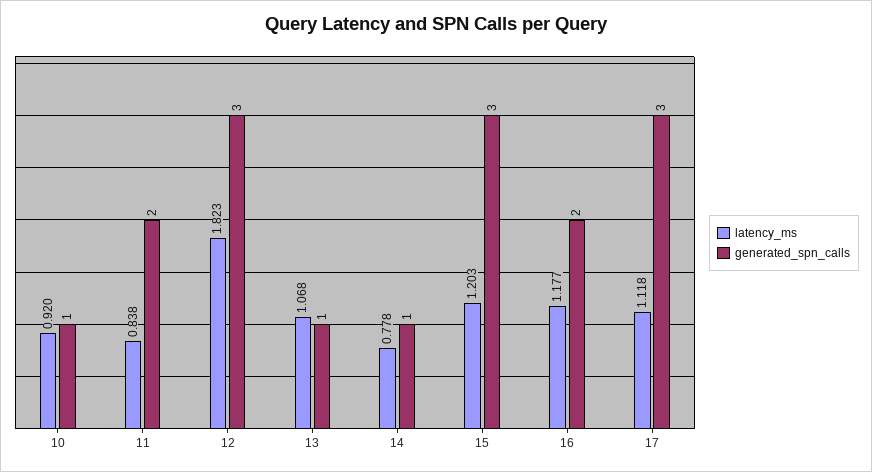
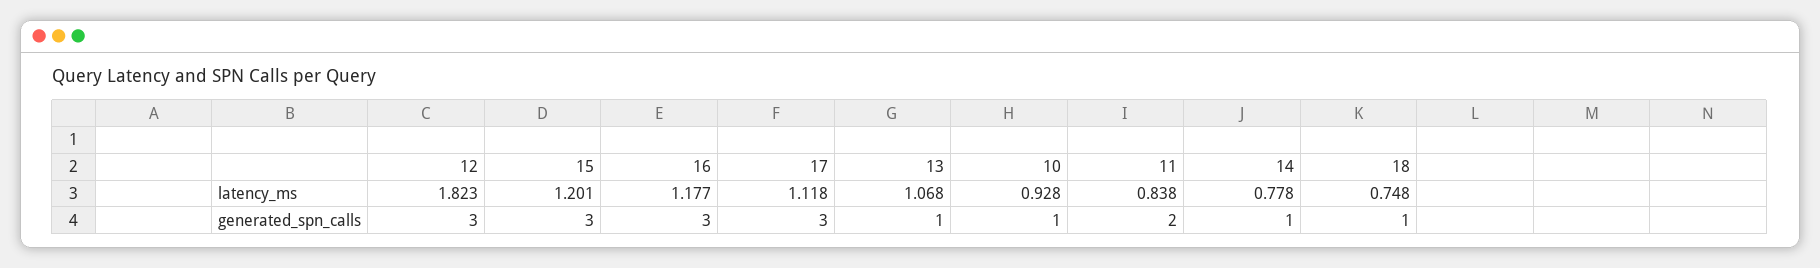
  {
    "latency_ms": {
-     "10": 0.92,
+     "10": 0.928,
      "11": 0.838,
      "12": 1.823,
      "13": 1.068,
      "14": 0.778,
-     "15": 1.203,
+     "15": 1.201,
      "16": 1.177,
-     "17": 1.118
+     "17": 1.118,
+     "18": 0.748
    },
    "generated_spn_calls": {
      "10": 1,
      "11": 2,
      "12": 3,
      "13": 1,
      "14": 1,
      "15": 3,
-     "16": 2,
+     "16": 3,
-     "17": 3
+     "17": 3,
+     "18": 1
    }
  }

